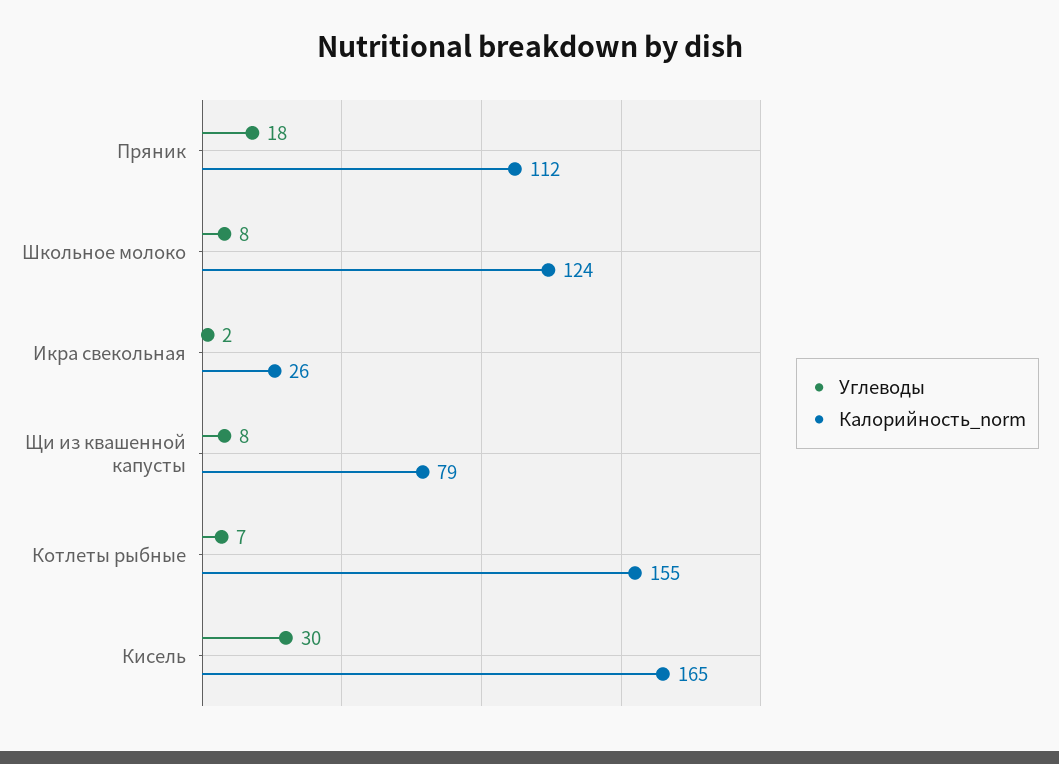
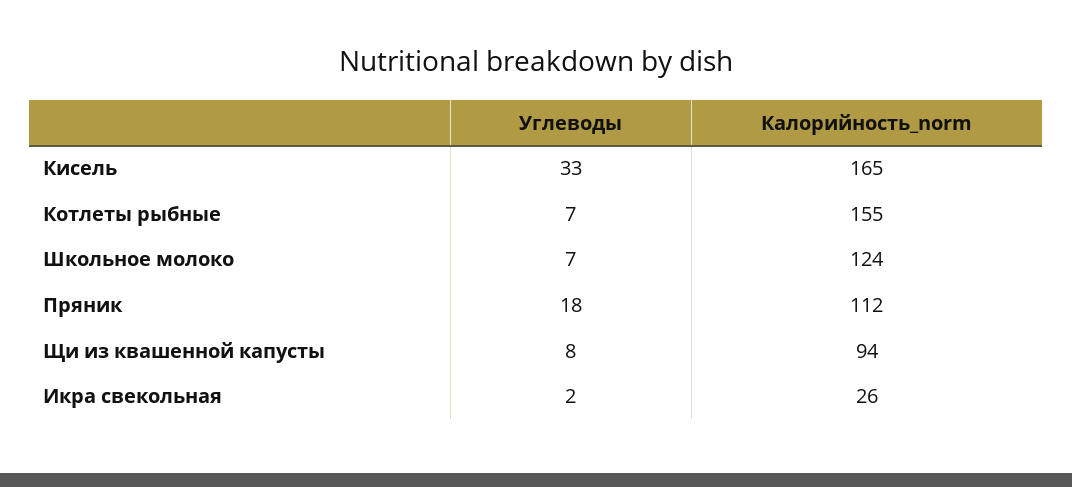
  {
    "Углеводы": {
      "Пряник": 18,
-     "Школьное молоко": 8,
+     "Школьное молоко": 7,
      "Икра свекольная": 2,
      "Щи из квашенной капусты": 8,
      "Котлеты рыбные": 7,
-     "Кисель": 30
+     "Кисель": 33
    },
    "Калорийность_norm": {
      "Пряник": 112,
      "Школьное молоко": 124,
      "Икра свекольная": 26,
-     "Щи из квашенной капусты": 79,
+     "Щи из квашенной капусты": 94,
      "Котлеты рыбные": 155,
      "Кисель": 165
    }
  }

